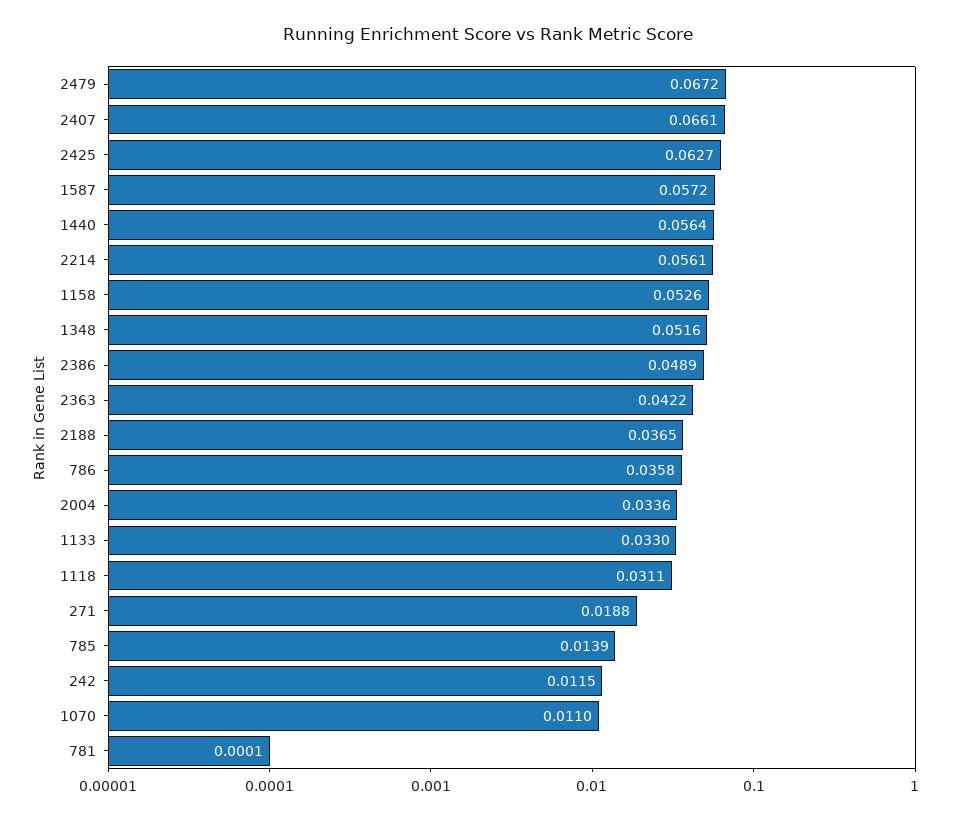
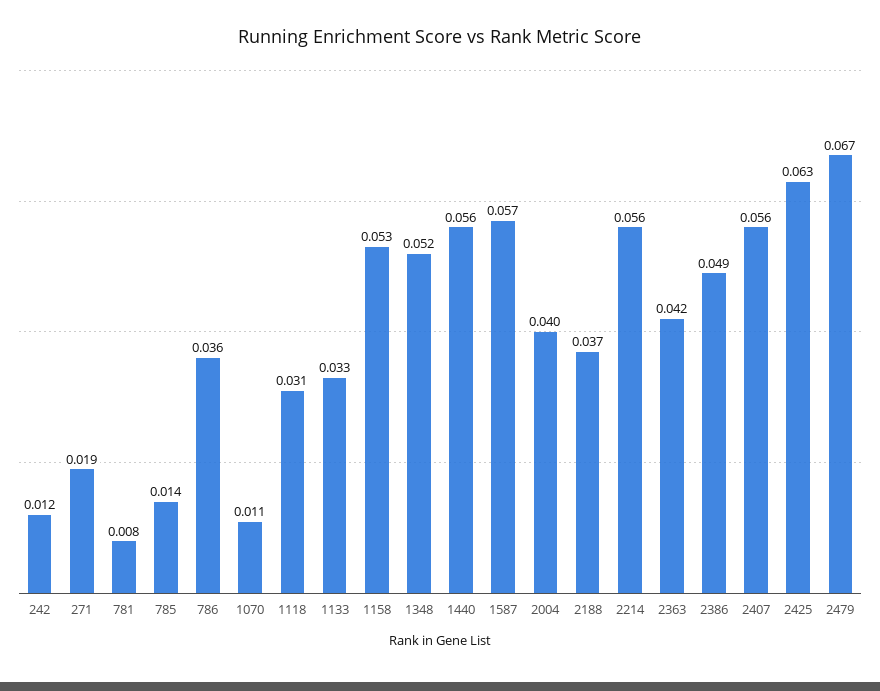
  {
    "2479": 0.0672,
-   "2407": 0.0661,
+   "2407": 0.056,
    "2425": 0.0627,
    "1587": 0.0572,
    "1440": 0.0564,
    "2214": 0.0561,
    "1158": 0.0526,
    "1348": 0.0516,
    "2386": 0.0489,
    "2363": 0.0422,
    "2188": 0.0365,
    "786": 0.0358,
-   "2004": 0.0336,
+   "2004": 0.04,
    "1133": 0.033,
    "1118": 0.0311,
    "271": 0.0188,
    "785": 0.0139,
    "242": 0.0115,
    "1070": 0.011,
-   "781": 0.0001
+   "781": 0.008
  }

